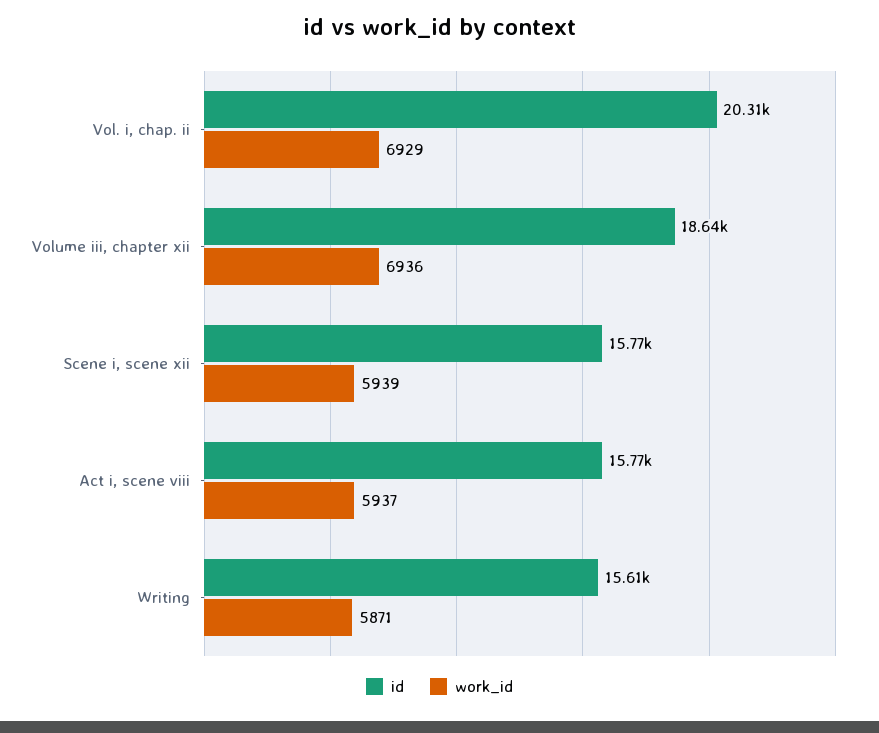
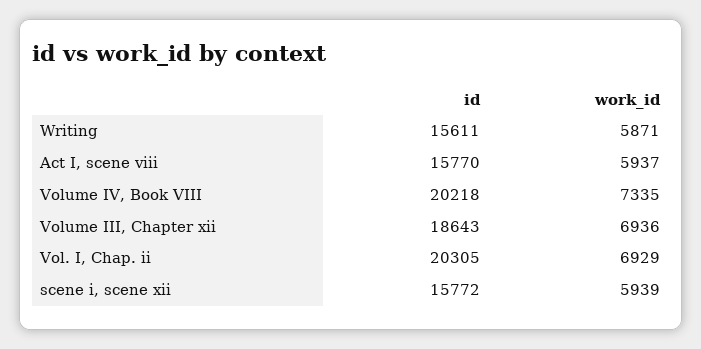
  {
    "id": {
      "Vol. i, chap. ii": 20305,
      "Volume iii, chapter xii": 18643,
      "Scene i, scene xii": 15772,
      "Act i, scene viii": 15770,
-     "Writing": 15611
+     "Writing": 15611,
+     "Volume IV, Book VIII": 20218
    },
    "work_id": {
      "Vol. i, chap. ii": 6929,
      "Volume iii, chapter xii": 6936,
      "Scene i, scene xii": 5939,
      "Act i, scene viii": 5937,
-     "Writing": 5871
+     "Writing": 5871,
+     "Volume IV, Book VIII": 7335
    }
  }

